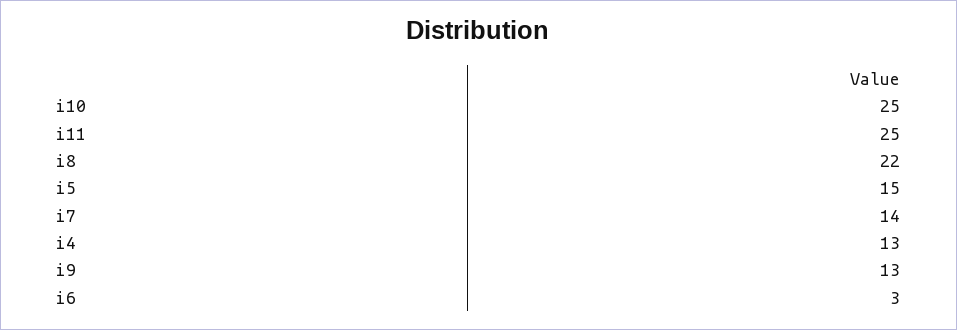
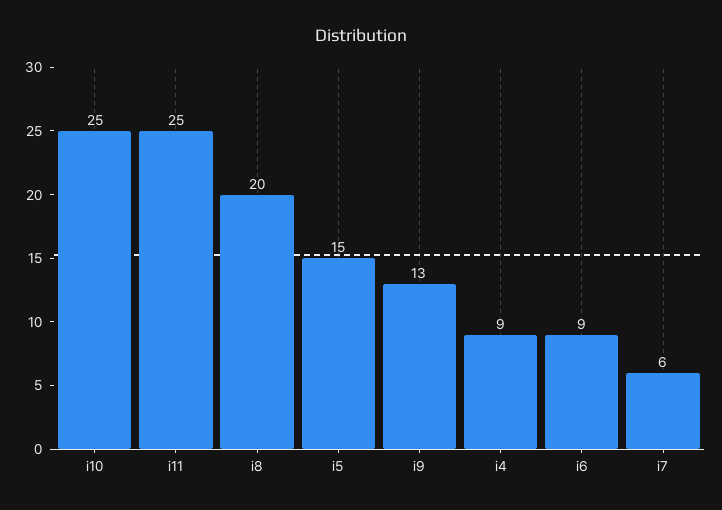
  {
    "i10": 25,
    "i11": 25,
-   "i8": 22,
+   "i8": 20,
    "i5": 15,
-   "i7": 14,
+   "i7": 6,
-   "i4": 13,
+   "i4": 9,
    "i9": 13,
-   "i6": 3
+   "i6": 9
  }

